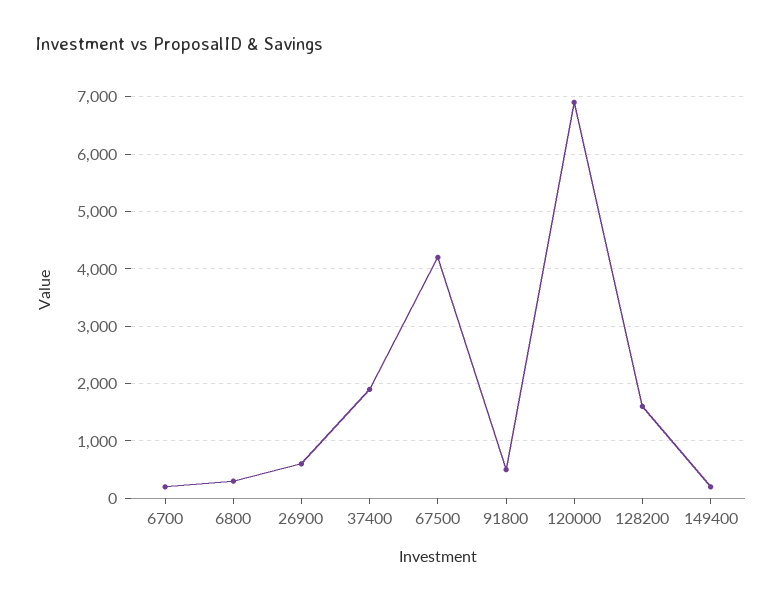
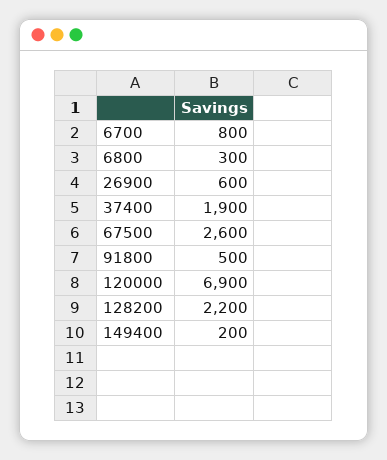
  {
-   "6700": 200,
+   "6700": 800,
    "6800": 300,
    "26900": 600,
    "37400": 1900,
-   "67500": 4200,
+   "67500": 2600,
    "91800": 500,
    "120000": 6900,
-   "128200": 1600,
+   "128200": 2200,
    "149400": 200
  }

